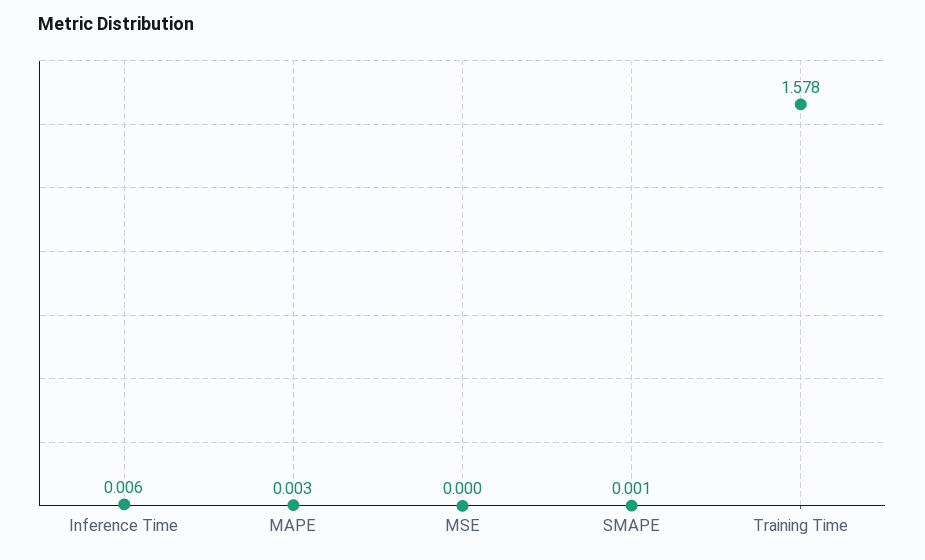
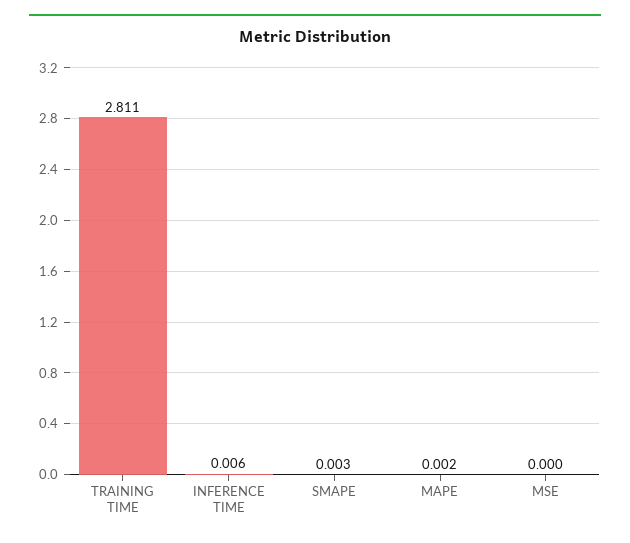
  {
    "Inference Time": 0.006,
-   "MAPE": 0.003,
+   "MAPE": 0.002,
    "MSE": 0,
-   "SMAPE": 0.001,
+   "SMAPE": 0.003,
-   "Training Time": 1.578
+   "Training Time": 2.811
  }

